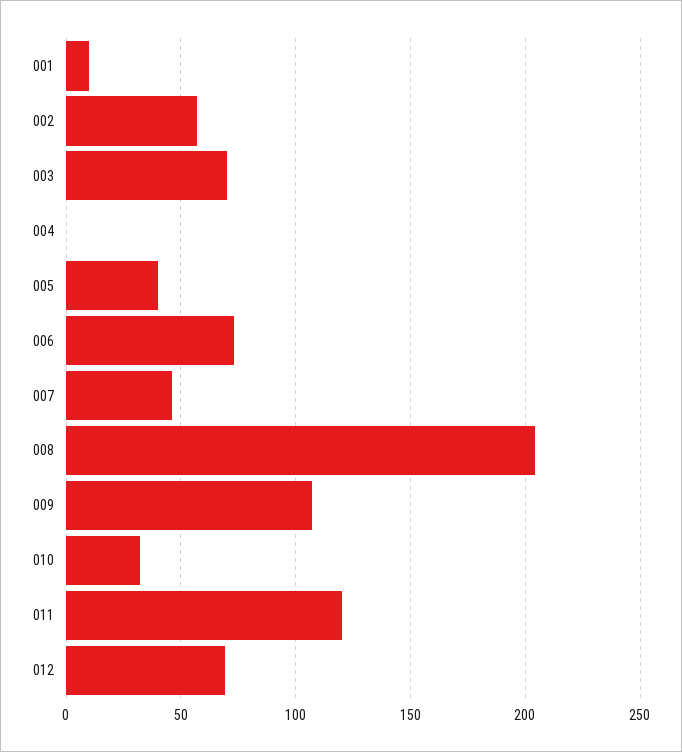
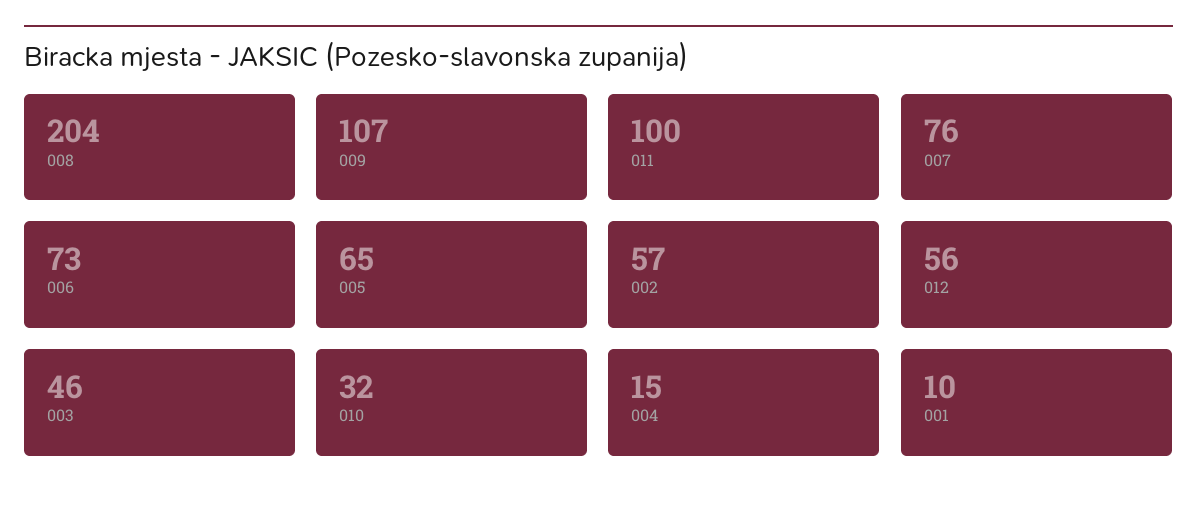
  {
    "001": 10,
    "002": 57,
-   "003": 70,
+   "003": 46,
-   "004": 0,
+   "004": 15,
-   "005": 40,
+   "005": 65,
    "006": 73,
-   "007": 45,
+   "007": 76,
    "008": 204,
    "009": 107,
    "010": 32,
-   "011": 120,
+   "011": 100,
-   "012": 70
+   "012": 56
  }

